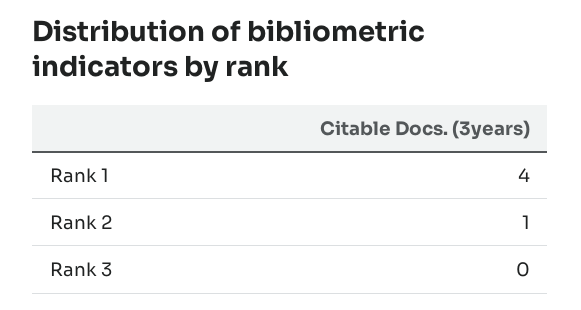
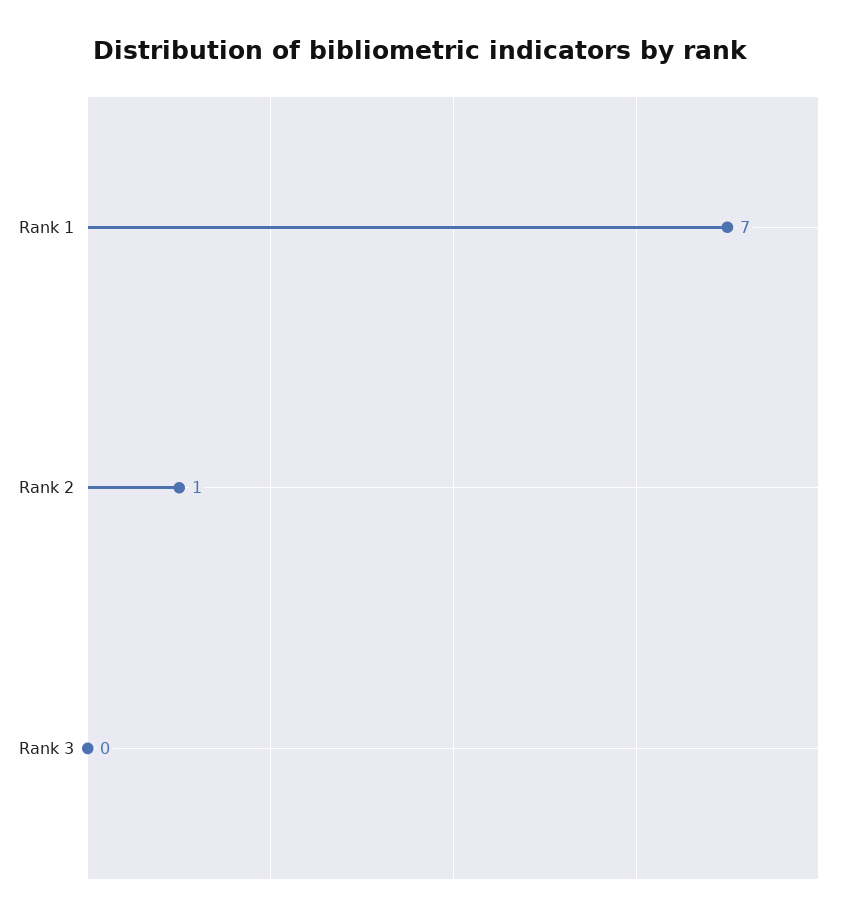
  {
-   "Rank 1": 4,
+   "Rank 1": 7,
    "Rank 2": 1,
    "Rank 3": 0
  }

